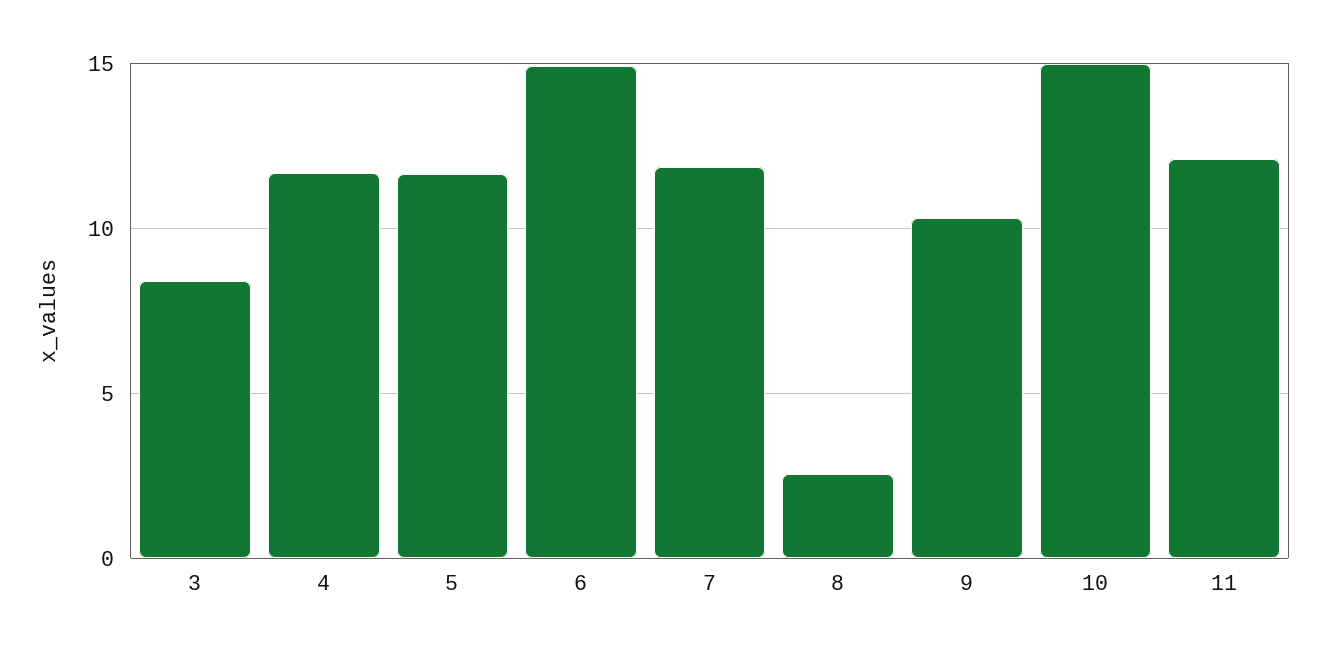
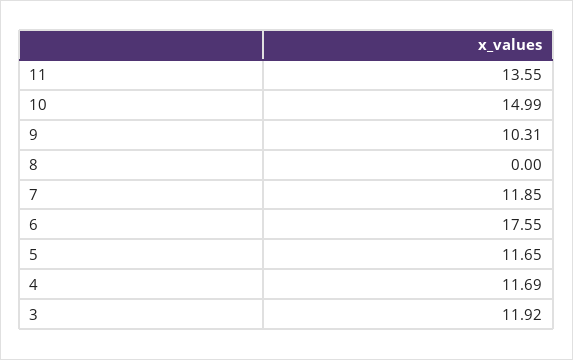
  {
-   "3": 8.5,
+   "3": 11.92,
    "4": 11.69,
    "5": 11.65,
-   "6": 15,
+   "6": 17.55,
    "7": 11.85,
-   "8": 2.5,
+   "8": 0,
    "9": 10.31,
    "10": 14.99,
-   "11": 12
+   "11": 13.55
  }

